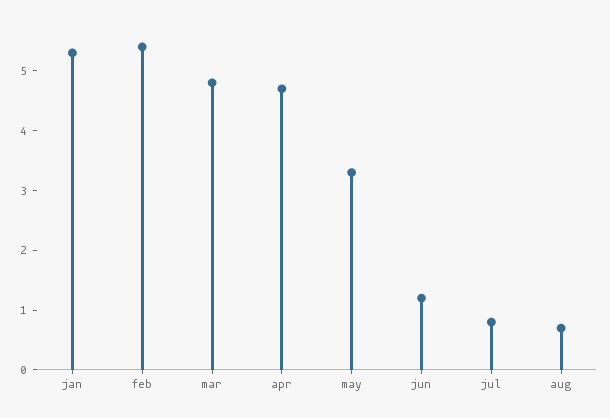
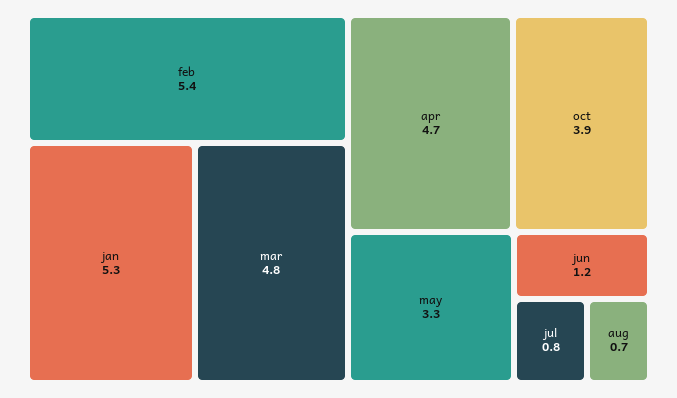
  {
    "jan": 5.3,
    "feb": 5.4,
    "mar": 4.8,
    "apr": 4.7,
    "may": 3.3,
    "jun": 1.2,
    "jul": 0.8,
-   "aug": 0.7
+   "aug": 0.7,
+   "oct": 3.9
  }

